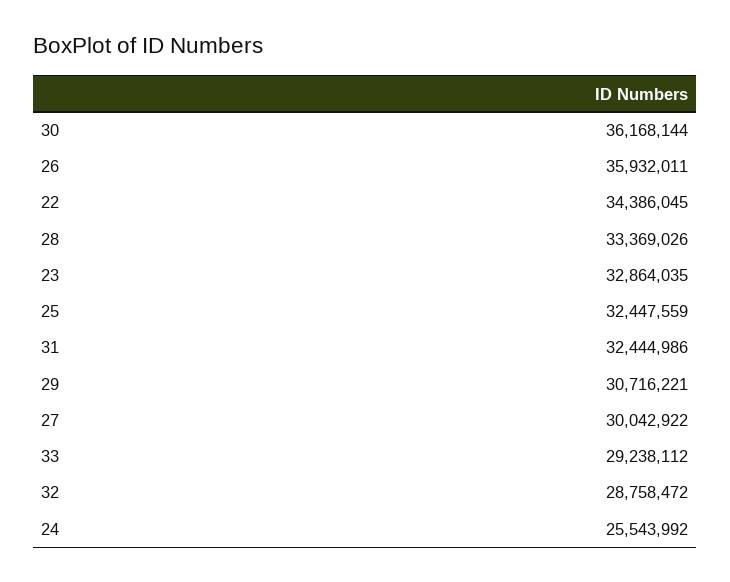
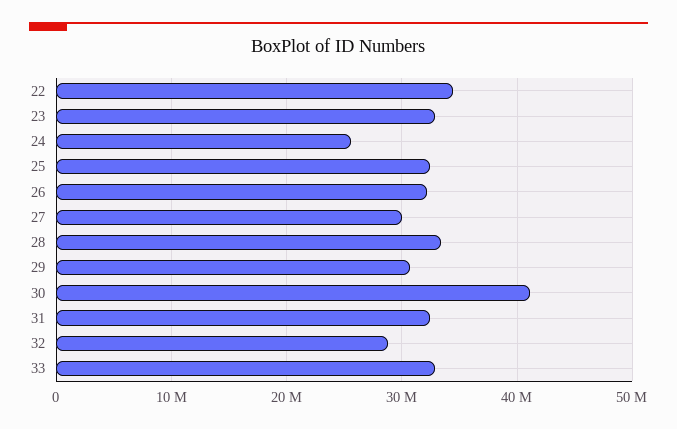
  {
-   "30": 36168144,
+   "30": 41000000,
-   "26": 35932011,
+   "26": 32000000,
    "22": 34386045,
    "28": 33369026,
    "23": 32864035,
    "25": 32447559,
    "31": 32444986,
    "29": 30716221,
    "27": 30042922,
-   "33": 29238112,
+   "33": 33000000,
    "32": 28758472,
    "24": 25543992
  }

